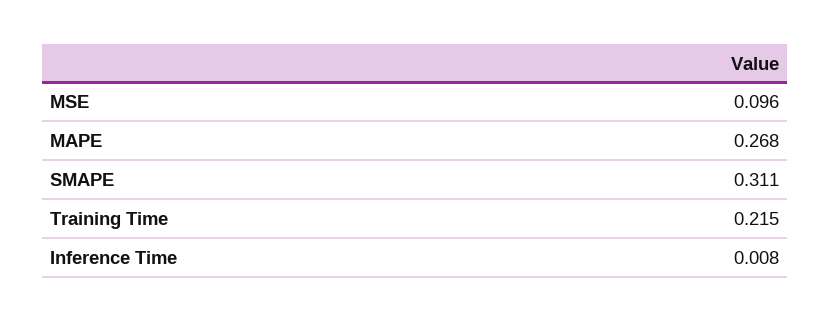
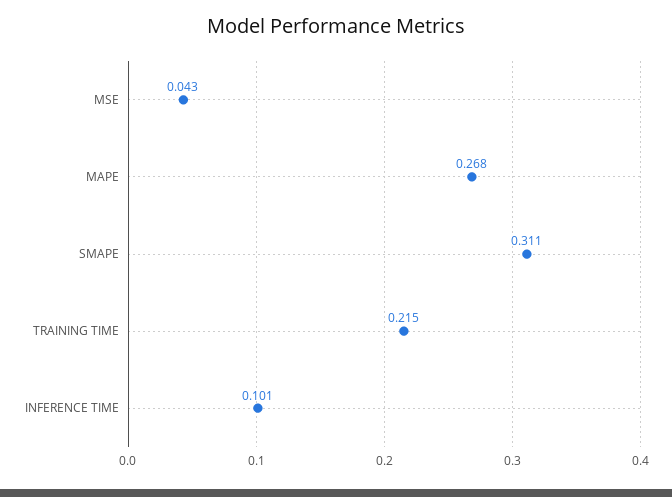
  {
-   "MSE": 0.096,
+   "MSE": 0.043,
    "MAPE": 0.268,
    "SMAPE": 0.311,
    "Training Time": 0.215,
-   "Inference Time": 0.008
+   "Inference Time": 0.101
  }

